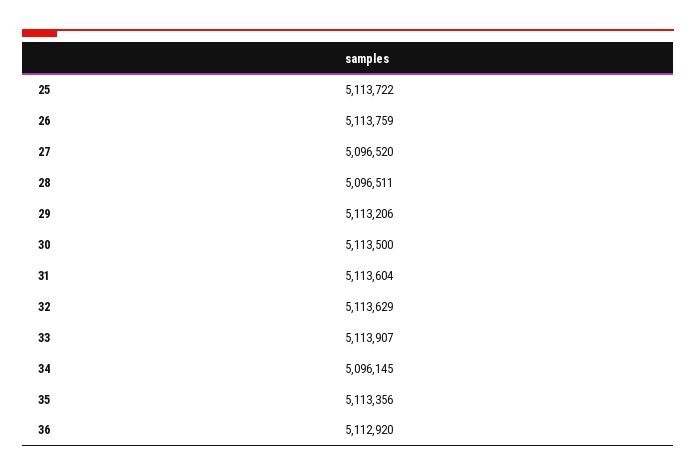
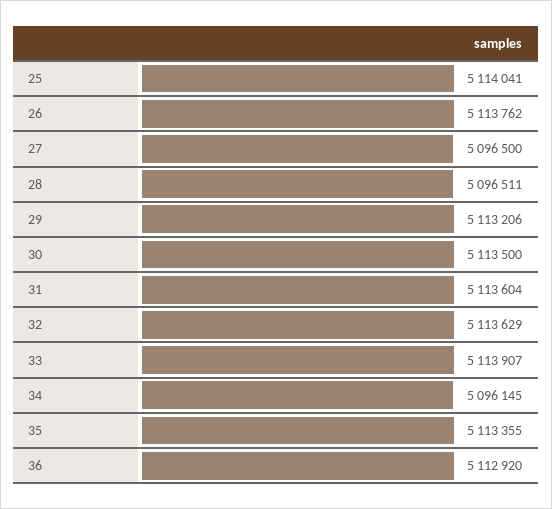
  {
-   "25": 5113722,
+   "25": 5114041,
-   "26": 5113759,
+   "26": 5113762,
-   "27": 5096520,
+   "27": 5096500,
    "28": 5096511,
    "29": 5113206,
    "30": 5113500,
    "31": 5113604,
    "32": 5113629,
    "33": 5113907,
    "34": 5096145,
-   "35": 5113356,
+   "35": 5113355,
    "36": 5112920
  }

